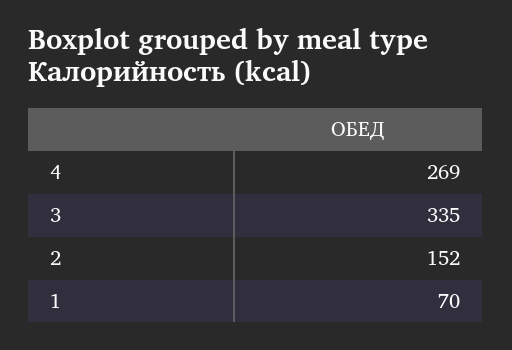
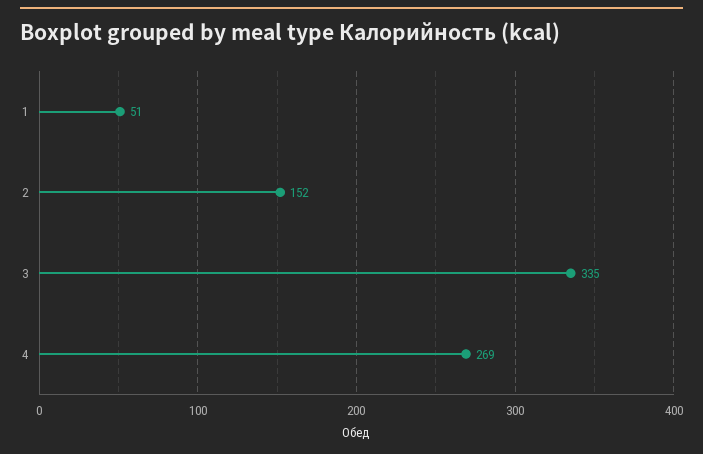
  {
    "4": 269,
    "3": 335,
    "2": 152,
-   "1": 70
+   "1": 51
  }

